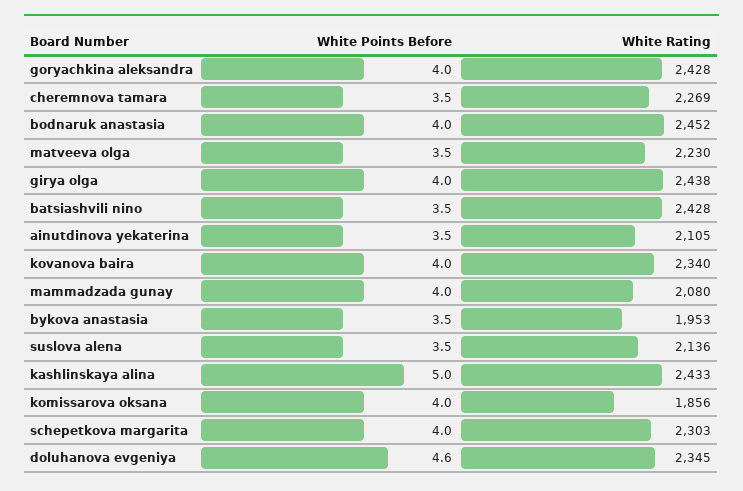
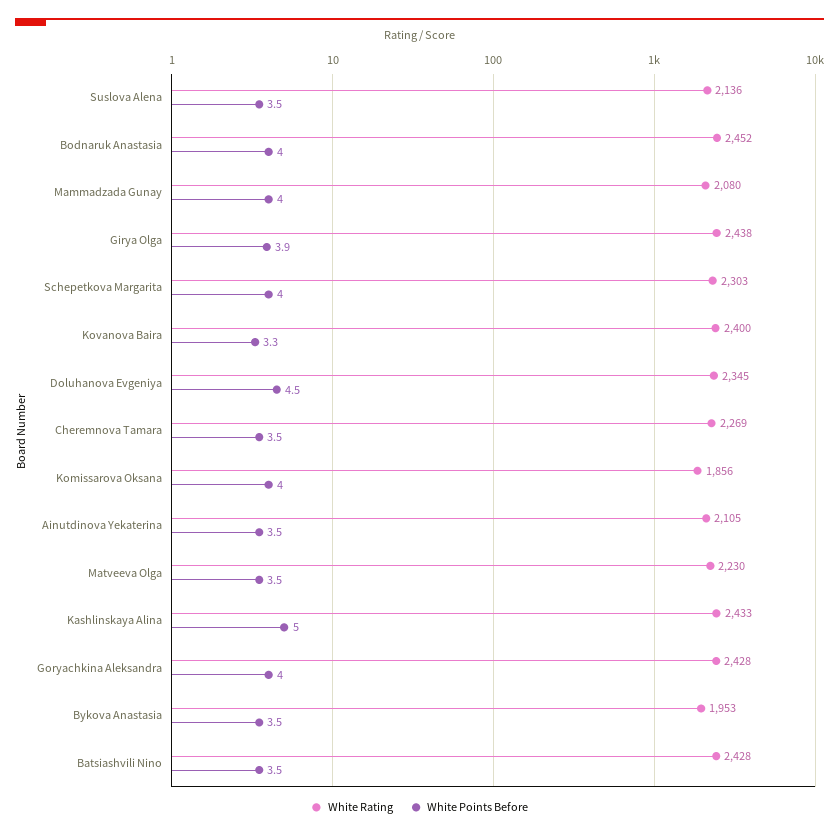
  {
    "White Points Before": {
      "goryachkina aleksandra": 4,
      "cheremnova tamara": 3.5,
      "bodnaruk anastasia": 4,
      "matveeva olga": 3.5,
-     "girya olga": 4,
+     "girya olga": 3.9,
      "batsiashvili nino": 3.5,
      "ainutdinova yekaterina": 3.5,
-     "kovanova baira": 4,
+     "kovanova baira": 3.3,
      "mammadzada gunay": 4,
      "bykova anastasia": 3.5,
      "suslova alena": 3.5,
      "kashlinskaya alina": 5,
      "komissarova oksana": 4,
      "schepetkova margarita": 4,
-     "doluhanova evgeniya": 4.6
+     "doluhanova evgeniya": 4.5
    },
    "White Rating": {
      "goryachkina aleksandra": 2428,
      "cheremnova tamara": 2269,
      "bodnaruk anastasia": 2452,
      "matveeva olga": 2230,
      "girya olga": 2438,
      "batsiashvili nino": 2428,
      "ainutdinova yekaterina": 2105,
-     "kovanova baira": 2340,
+     "kovanova baira": 2400,
      "mammadzada gunay": 2080,
      "bykova anastasia": 1953,
      "suslova alena": 2136,
      "kashlinskaya alina": 2433,
      "komissarova oksana": 1856,
      "schepetkova margarita": 2303,
      "doluhanova evgeniya": 2345
    }
  }

